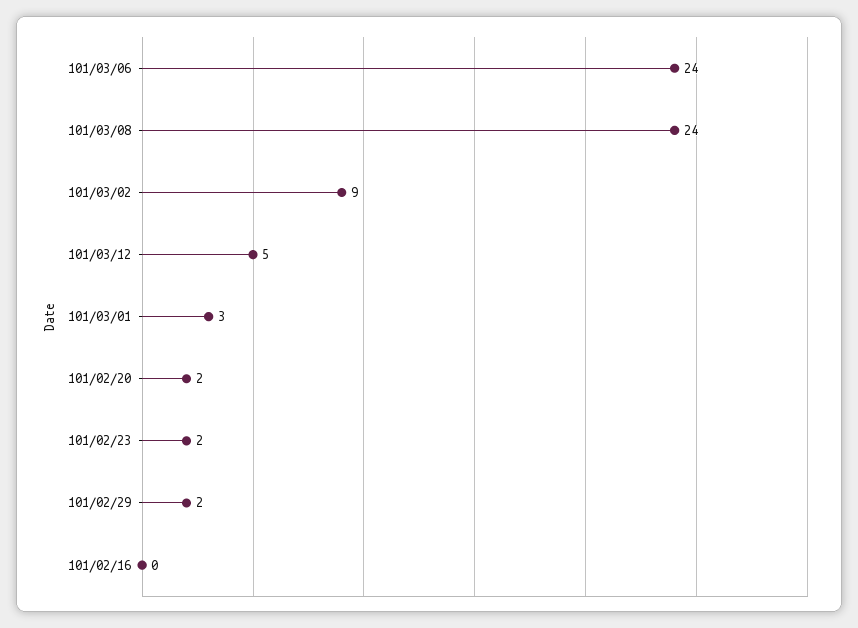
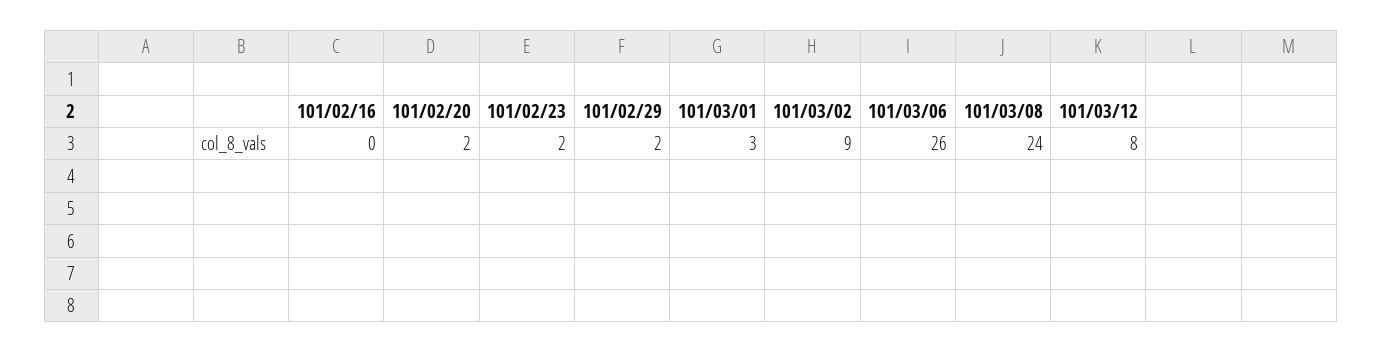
  {
-   "101/03/06": 24,
+   "101/03/06": 26,
    "101/03/08": 24,
    "101/03/02": 9,
-   "101/03/12": 5,
+   "101/03/12": 8,
    "101/03/01": 3,
    "101/02/20": 2,
    "101/02/23": 2,
    "101/02/29": 2,
    "101/02/16": 0
  }

